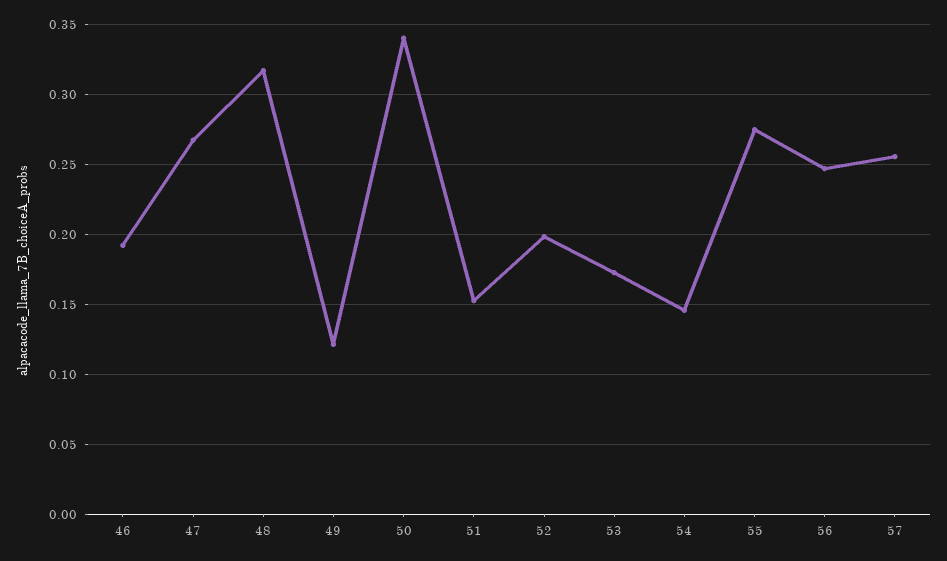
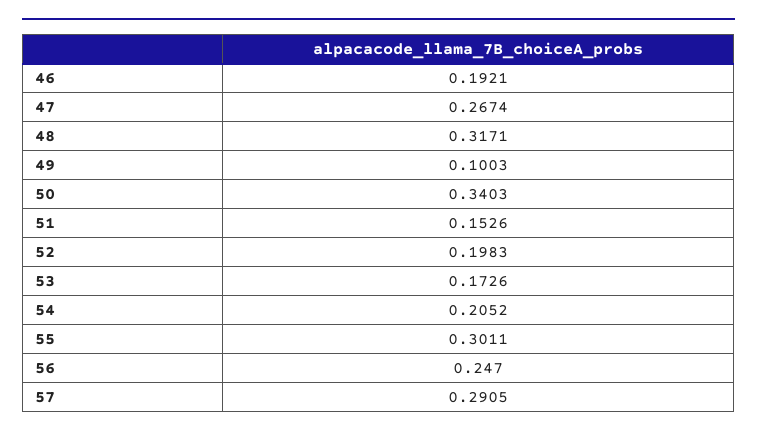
  {
    "46": 0.1921,
    "47": 0.2674,
    "48": 0.3171,
-   "49": 0.12,
+   "49": 0.1003,
    "50": 0.3403,
    "51": 0.1526,
    "52": 0.1983,
    "53": 0.1726,
-   "54": 0.145,
+   "54": 0.2052,
-   "55": 0.275,
+   "55": 0.3011,
    "56": 0.247,
-   "57": 0.255
+   "57": 0.2905
  }

